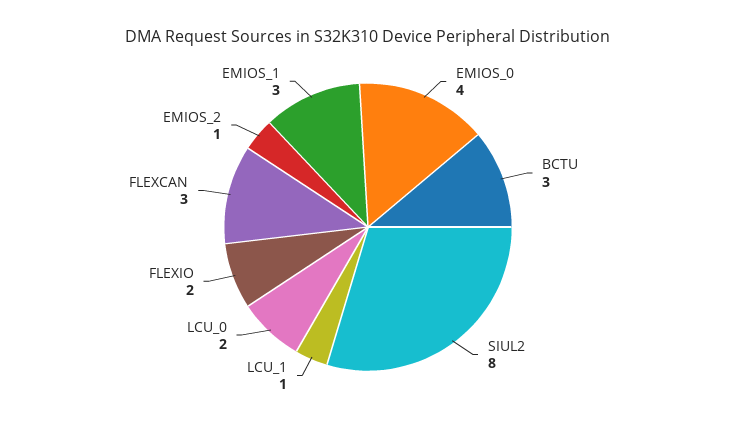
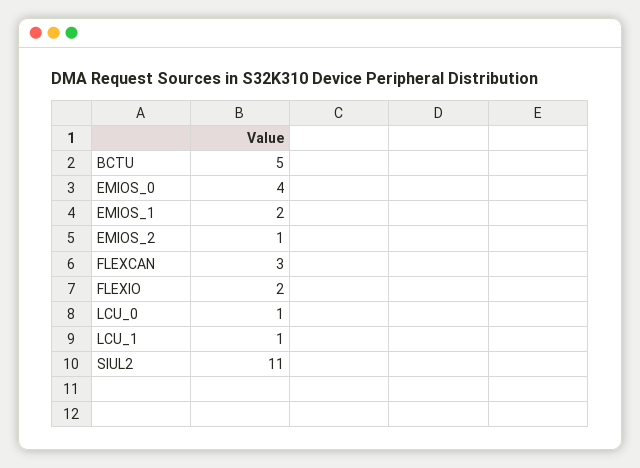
  {
    "EMIOS_0": 4,
-   "BCTU": 3,
+   "BCTU": 5,
-   "SIUL2": 8,
+   "SIUL2": 11,
    "LCU_1": 1,
-   "LCU_0": 2,
+   "LCU_0": 1,
    "FLEXIO": 2,
    "FLEXCAN": 3,
    "EMIOS_2": 1,
-   "EMIOS_1": 3
+   "EMIOS_1": 2
  }

